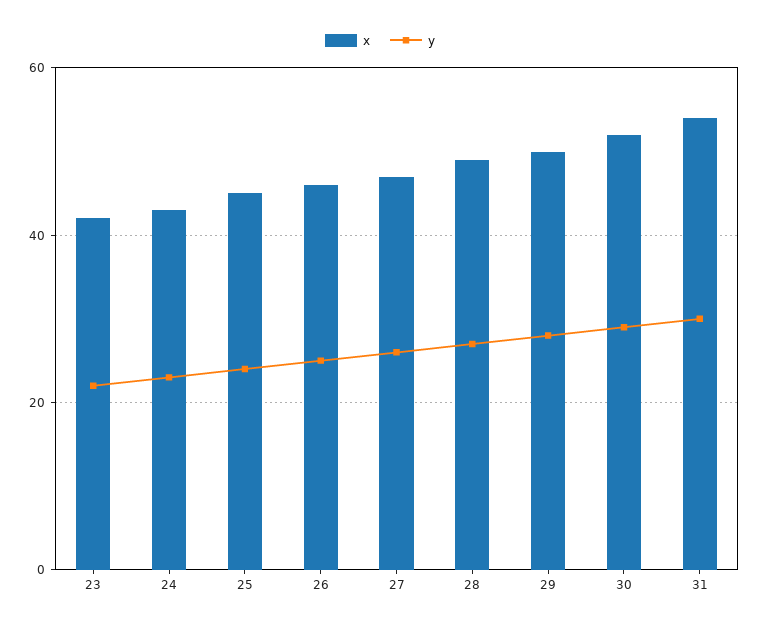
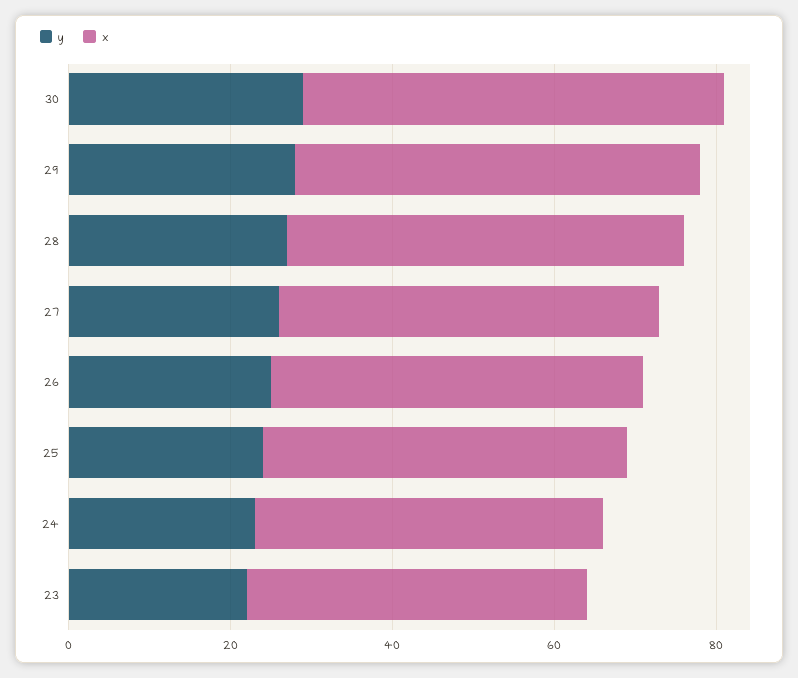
  {
    "x": {
      "23": 40,
      "24": 45,
      "25": 45,
      "26": 45,
      "27": 45,
      "28": 50,
      "29": 50,
-     "30": 50,
+     "30": 50
-     "31": 55
    },
    "y": {
      "23": 20,
      "24": 25,
      "25": 25,
      "26": 25,
      "27": 25,
      "28": 25,
      "29": 30,
-     "30": 30,
+     "30": 30
-     "31": 30
    }
  }

